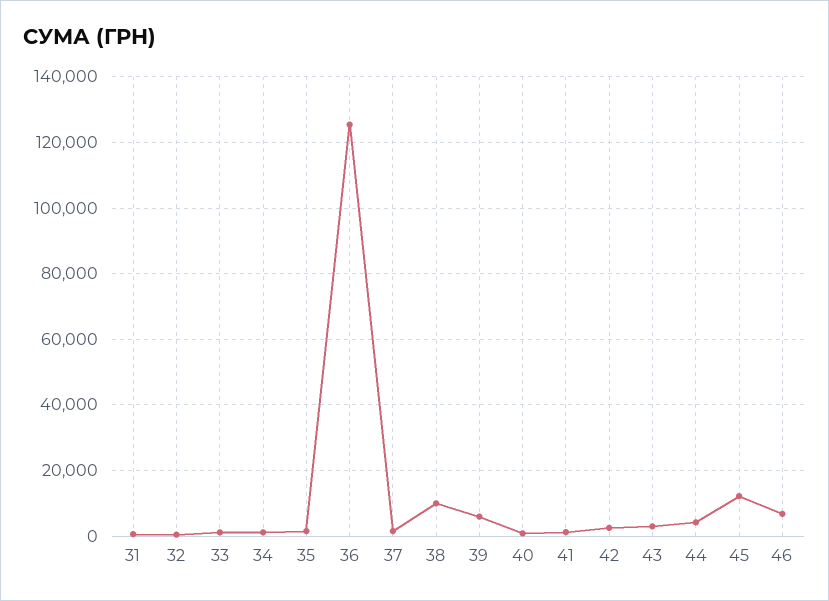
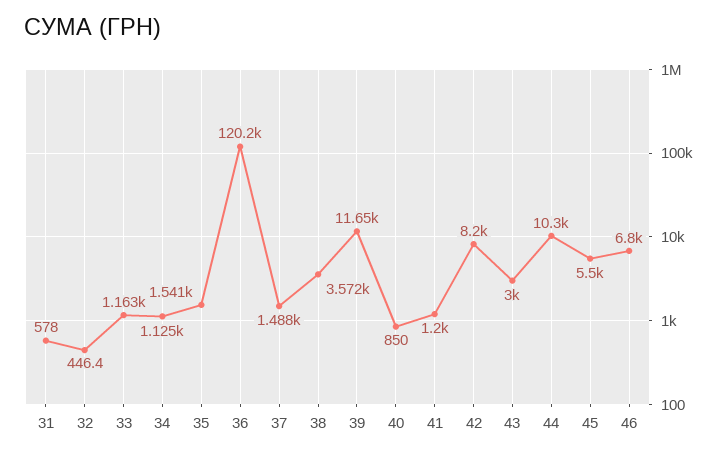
  {
    "31": 578,
    "32": 446.4,
    "33": 1163,
    "34": 1125,
    "35": 1541,
-   "36": 126000,
+   "36": 120200,
    "37": 1488,
-   "38": 10000,
+   "38": 3572,
-   "39": 6000,
+   "39": 11650,
    "40": 850,
    "41": 1200,
-   "42": 2000,
+   "42": 8200,
    "43": 3000,
-   "44": 4000,
+   "44": 10300,
-   "45": 12000,
+   "45": 5500,
    "46": 6800
  }

